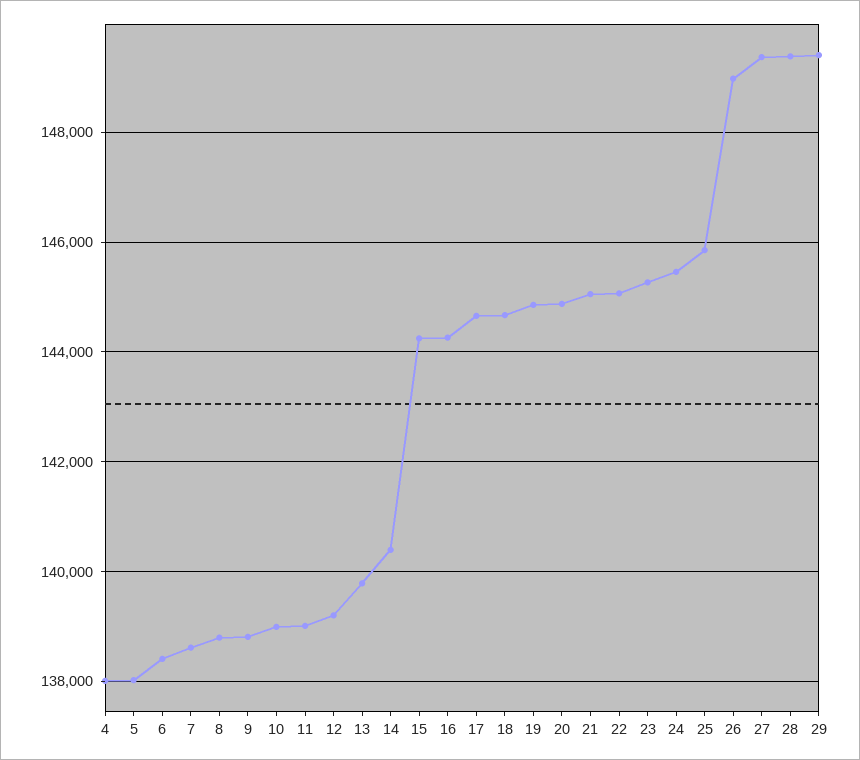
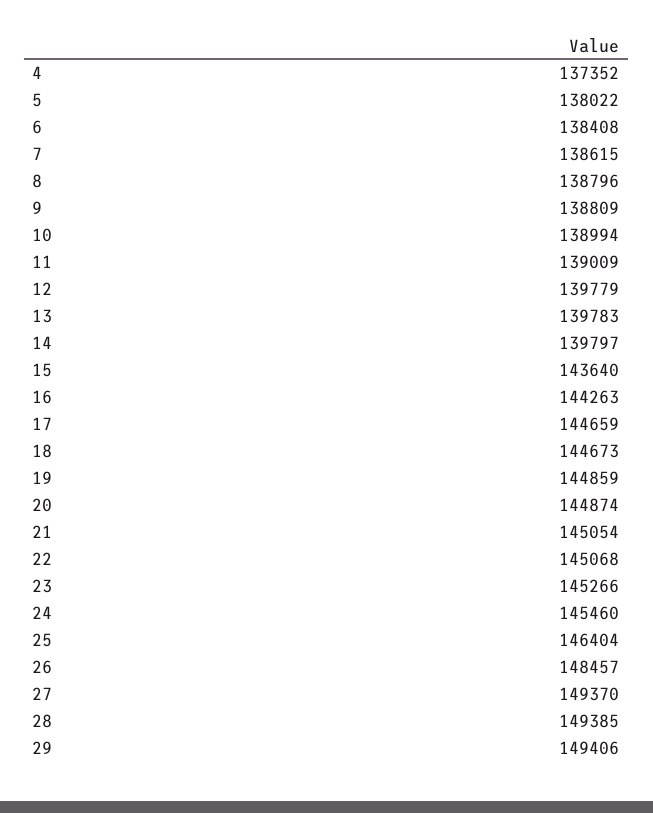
  {
-   "4": 138000,
+   "4": 137352,
    "5": 138022,
    "6": 138408,
    "7": 138615,
    "8": 138796,
    "9": 138809,
    "10": 138994,
    "11": 139009,
-   "12": 139200,
+   "12": 139779,
    "13": 139783,
-   "14": 140400,
+   "14": 139797,
-   "15": 144200,
+   "15": 143640,
    "16": 144263,
    "17": 144659,
    "18": 144673,
    "19": 144859,
    "20": 144874,
    "21": 145054,
    "22": 145068,
    "23": 145266,
    "24": 145460,
-   "25": 145800,
+   "25": 146404,
-   "26": 149000,
+   "26": 148457,
    "27": 149370,
    "28": 149385,
    "29": 149406
  }

